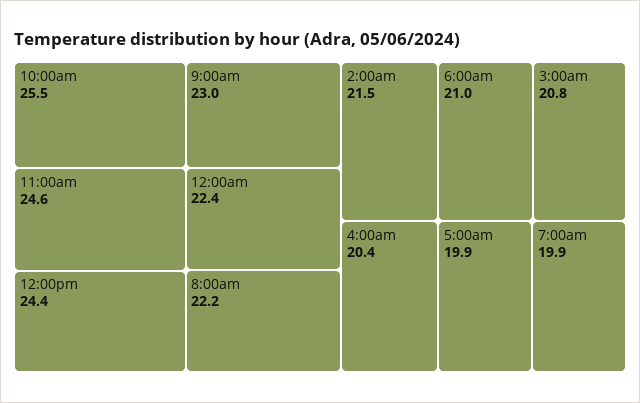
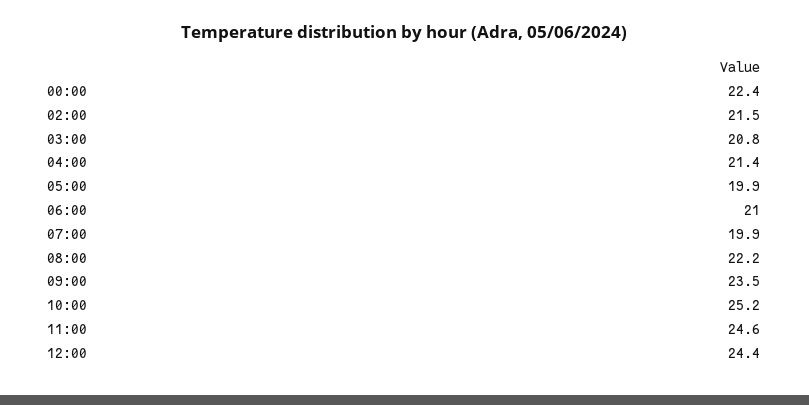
  {
-   "10:00am": 25.5,
+   "10:00am": 25.2,
    "11:00am": 24.6,
    "12:00pm": 24.4,
-   "9:00am": 23,
+   "9:00am": 23.5,
    "12:00am": 22.4,
    "8:00am": 22.2,
    "2:00am": 21.5,
    "6:00am": 21,
    "3:00am": 20.8,
-   "4:00am": 20.4,
+   "4:00am": 21.4,
    "5:00am": 19.9,
    "7:00am": 19.9
  }

